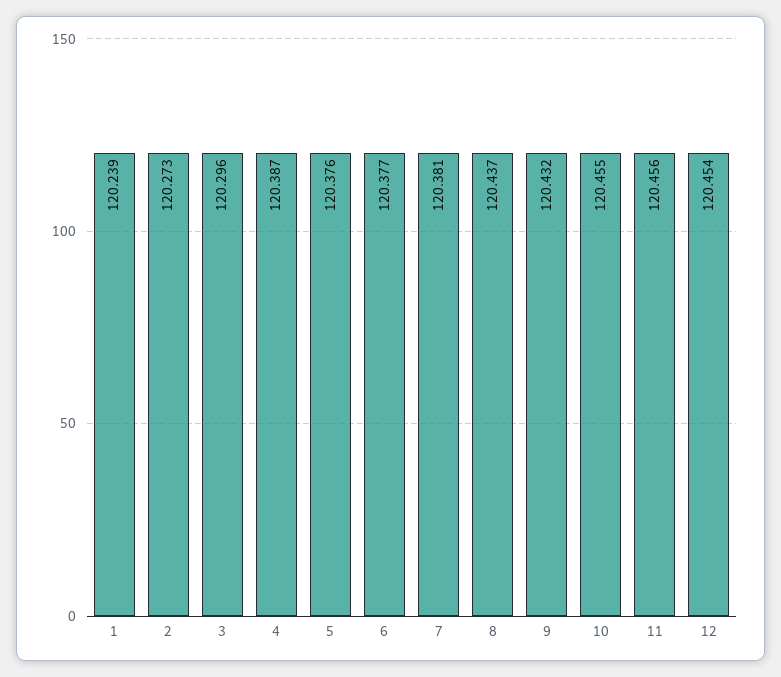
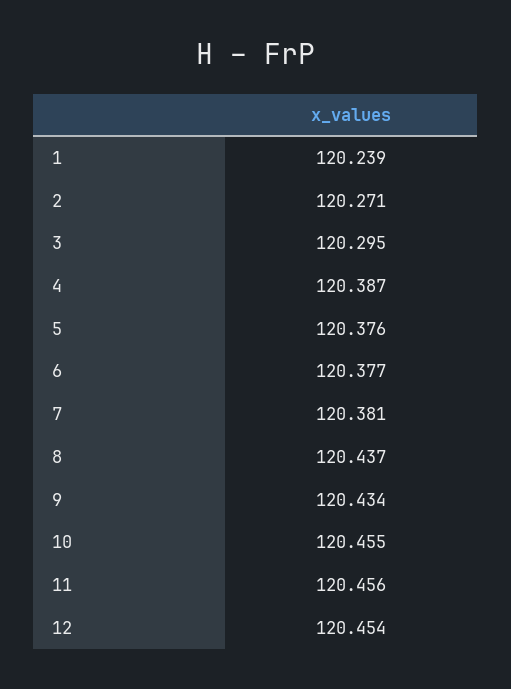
  {
    "1": 120.239,
-   "2": 120.273,
+   "2": 120.271,
-   "3": 120.296,
+   "3": 120.295,
    "4": 120.387,
    "5": 120.376,
    "6": 120.377,
    "7": 120.381,
    "8": 120.437,
-   "9": 120.432,
+   "9": 120.434,
    "10": 120.455,
    "11": 120.456,
    "12": 120.454
  }

